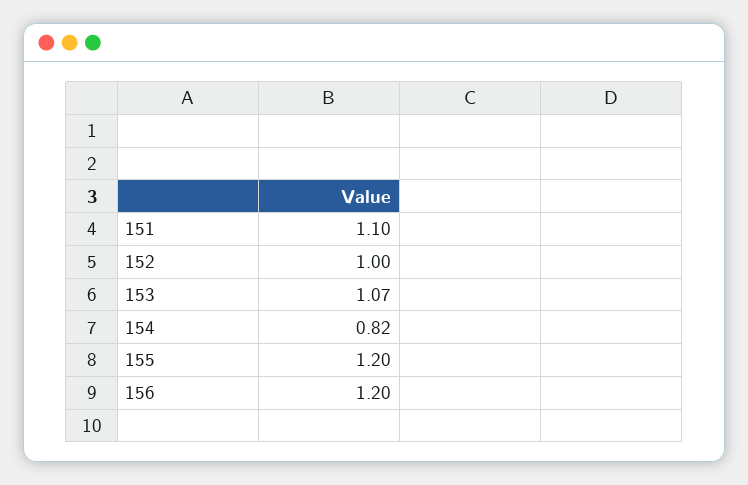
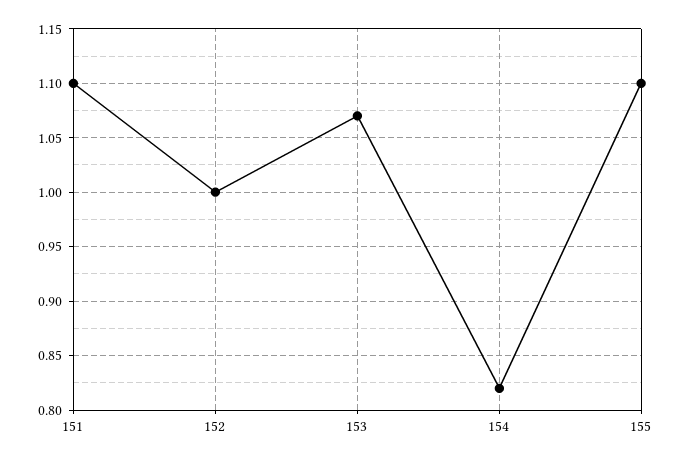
  {
    "151": 1.1,
    "152": 1,
    "153": 1.07,
    "154": 0.82,
-   "155": 1.2,
+   "155": 1.1
-   "156": 1.2
  }

